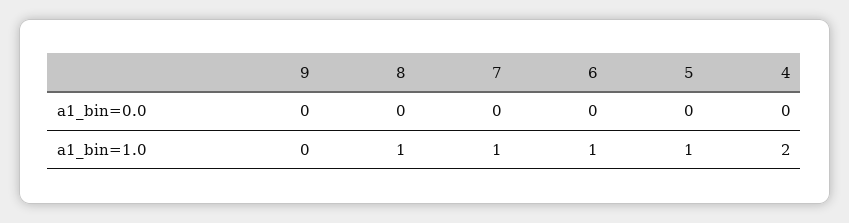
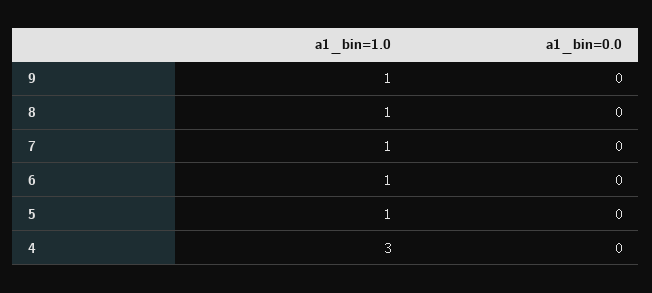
  {
    "9": {
      "a1_bin=0.0": 0,
-     "a1_bin=1.0": 0
+     "a1_bin=1.0": 1
    },
    "8": {
      "a1_bin=0.0": 0,
      "a1_bin=1.0": 1
    },
    "7": {
      "a1_bin=0.0": 0,
      "a1_bin=1.0": 1
    },
    "6": {
      "a1_bin=0.0": 0,
      "a1_bin=1.0": 1
    },
    "5": {
      "a1_bin=0.0": 0,
      "a1_bin=1.0": 1
    },
    "4": {
      "a1_bin=0.0": 0,
-     "a1_bin=1.0": 2
+     "a1_bin=1.0": 3
    }
  }

